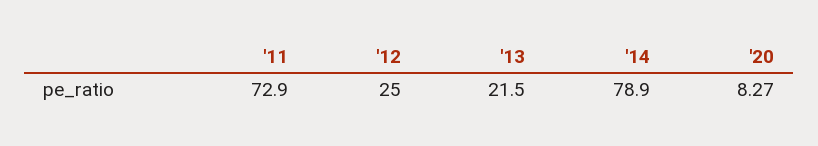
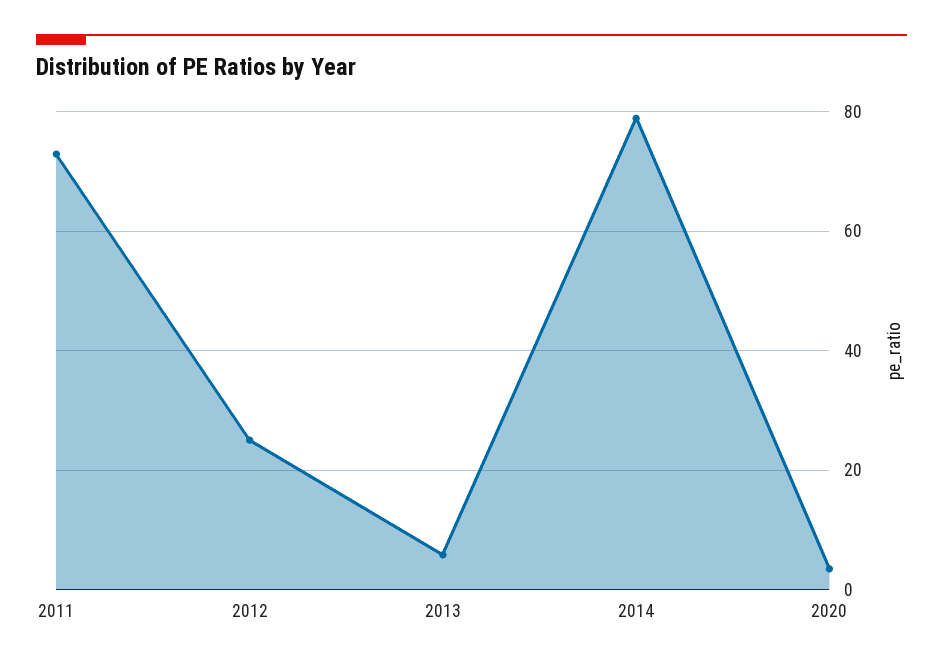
  {
    "'11": 72.9,
    "'12": 25,
-   "'13": 21.5,
+   "'13": 6,
    "'14": 78.9,
-   "'20": 8.27
+   "'20": 4
  }

